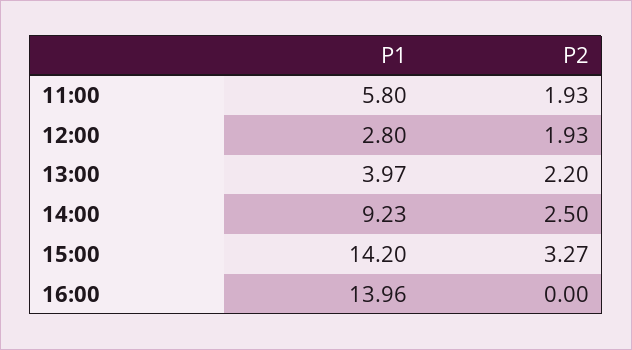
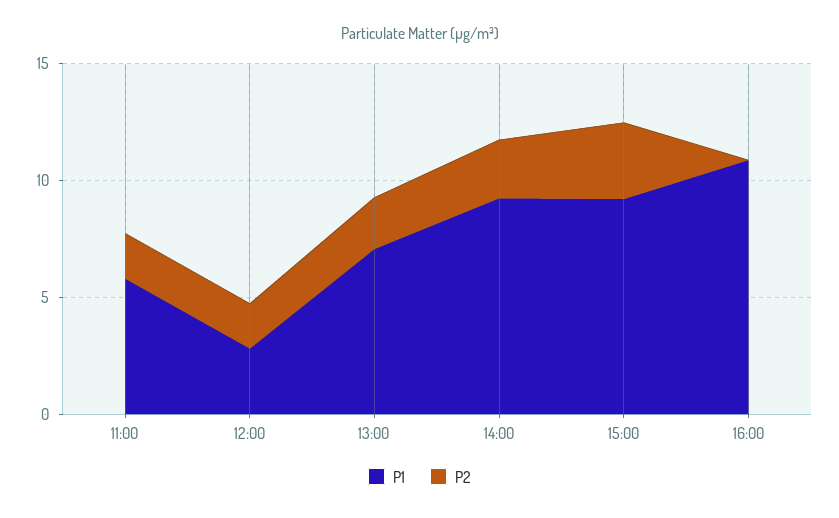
  {
    "P1": {
      "11:00": 5.8,
      "12:00": 2.8,
-     "13:00": 3.97,
+     "13:00": 7,
      "14:00": 9.23,
-     "15:00": 14.2,
+     "15:00": 9,
-     "16:00": 13.96
+     "16:00": 11
    },
    "P2": {
      "11:00": 1.93,
      "12:00": 1.93,
      "13:00": 2.2,
      "14:00": 2.5,
      "15:00": 3.27,
      "16:00": 0
    }
  }

